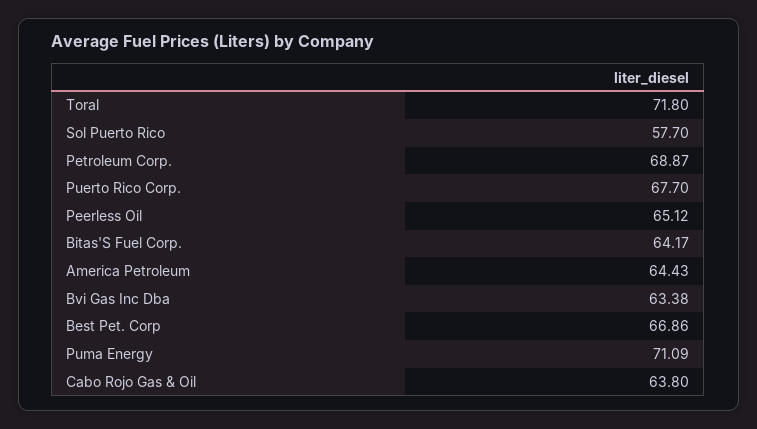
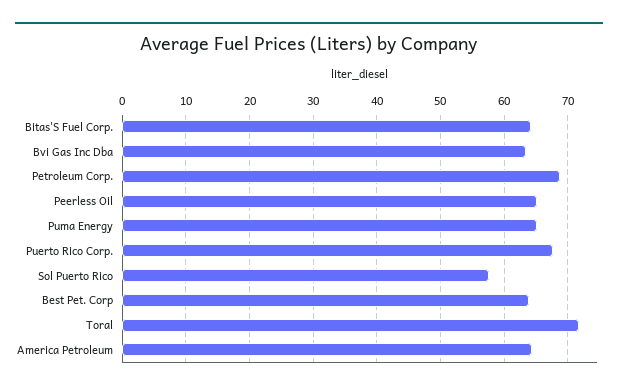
  {
    "Toral": 71.8,
    "Sol Puerto Rico": 57.7,
    "Petroleum Corp.": 68.87,
    "Puerto Rico Corp.": 67.7,
    "Peerless Oil": 65.12,
    "Bitas'S Fuel Corp.": 64.17,
    "America Petroleum": 64.43,
    "Bvi Gas Inc Dba": 63.38,
-   "Best Pet. Corp": 66.86,
+   "Best Pet. Corp": 64,
-   "Puma Energy": 71.09,
+   "Puma Energy": 65
-   "Cabo Rojo Gas & Oil": 63.8
  }

